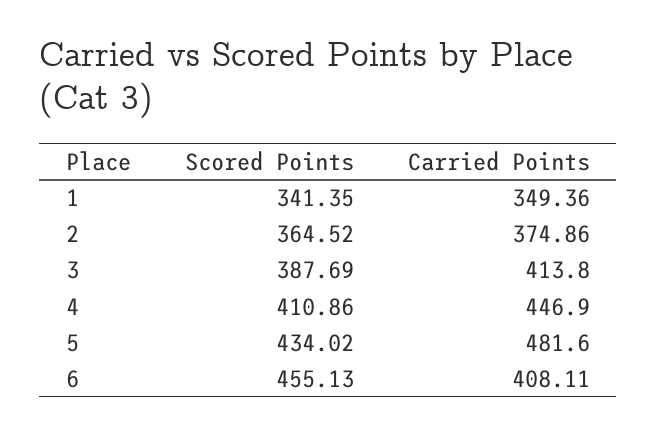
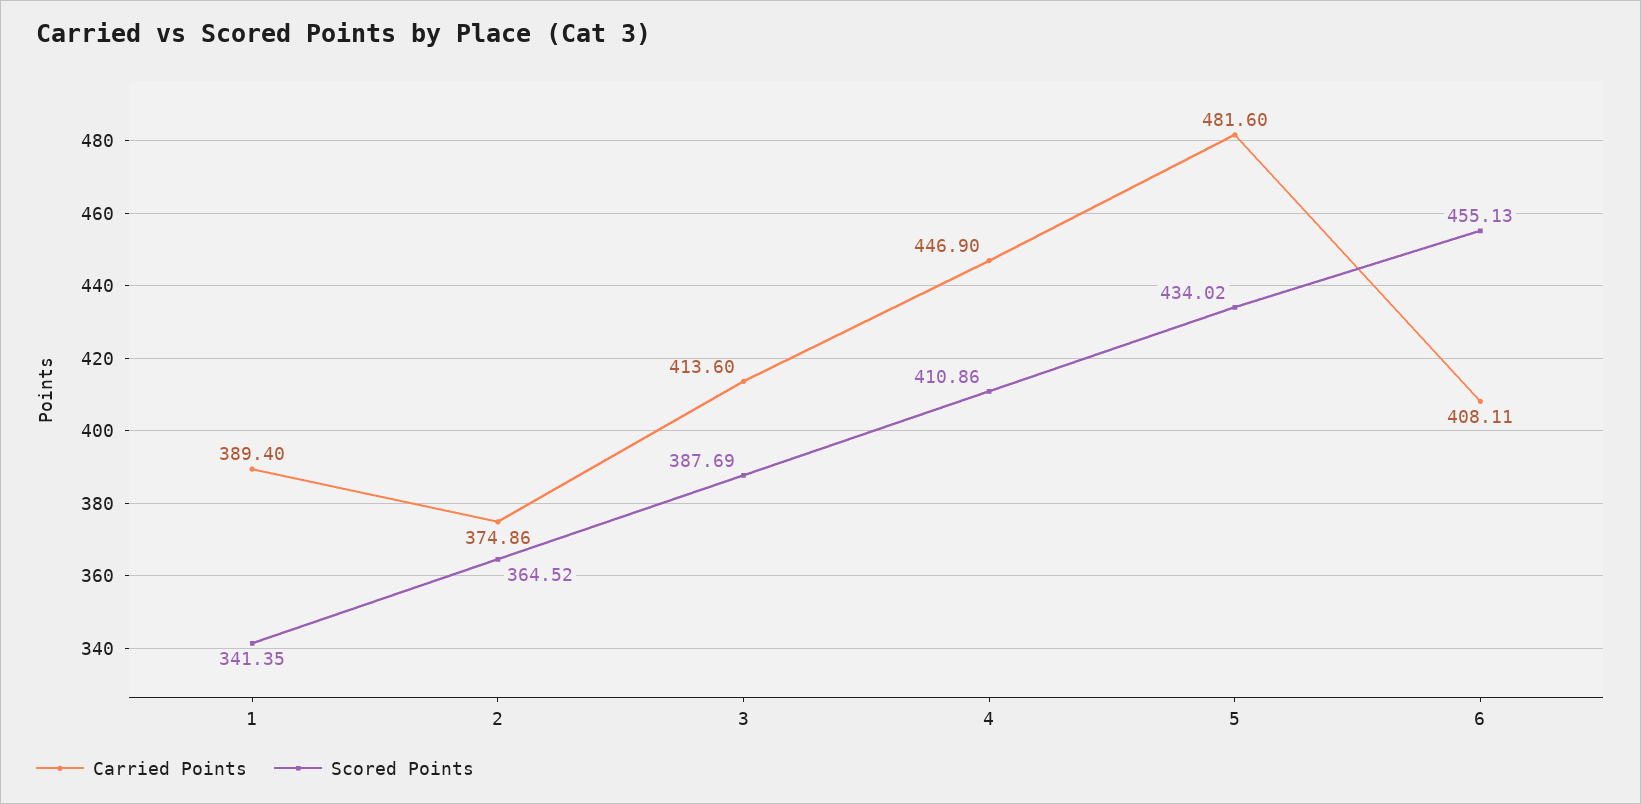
  {
    "Scored Points": {
      "1": 341.35,
      "2": 364.52,
      "3": 387.69,
      "4": 410.86,
      "5": 434.02,
      "6": 455.13
    },
    "Carried Points": {
-     "1": 349.36,
+     "1": 389.4,
      "2": 374.86,
-     "3": 413.8,
+     "3": 413.6,
      "4": 446.9,
      "5": 481.6,
      "6": 408.11
    }
  }

